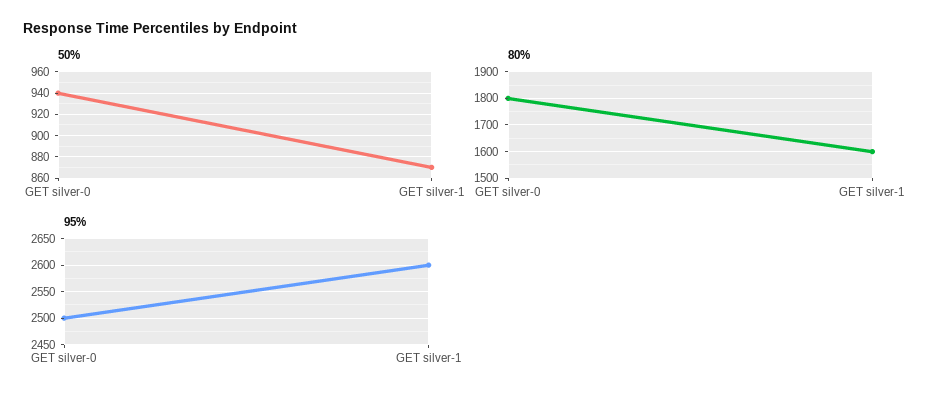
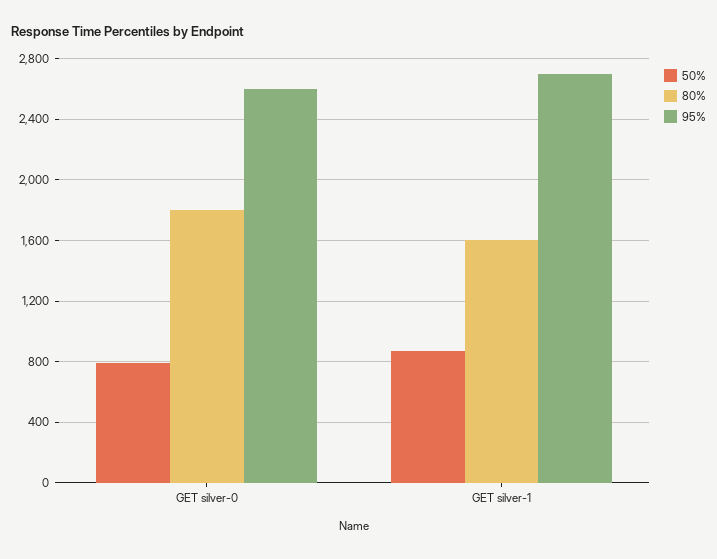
  {
    "50%": {
-     "GET silver-0": 940,
+     "GET silver-0": 800,
      "GET silver-1": 870
    },
    "80%": {
      "GET silver-0": 1800,
      "GET silver-1": 1600
    },
    "95%": {
-     "GET silver-0": 2500,
+     "GET silver-0": 2600,
-     "GET silver-1": 2600
+     "GET silver-1": 2700
    }
  }

